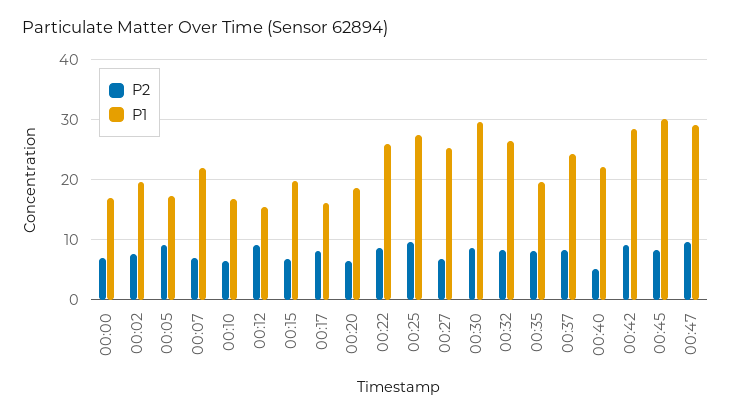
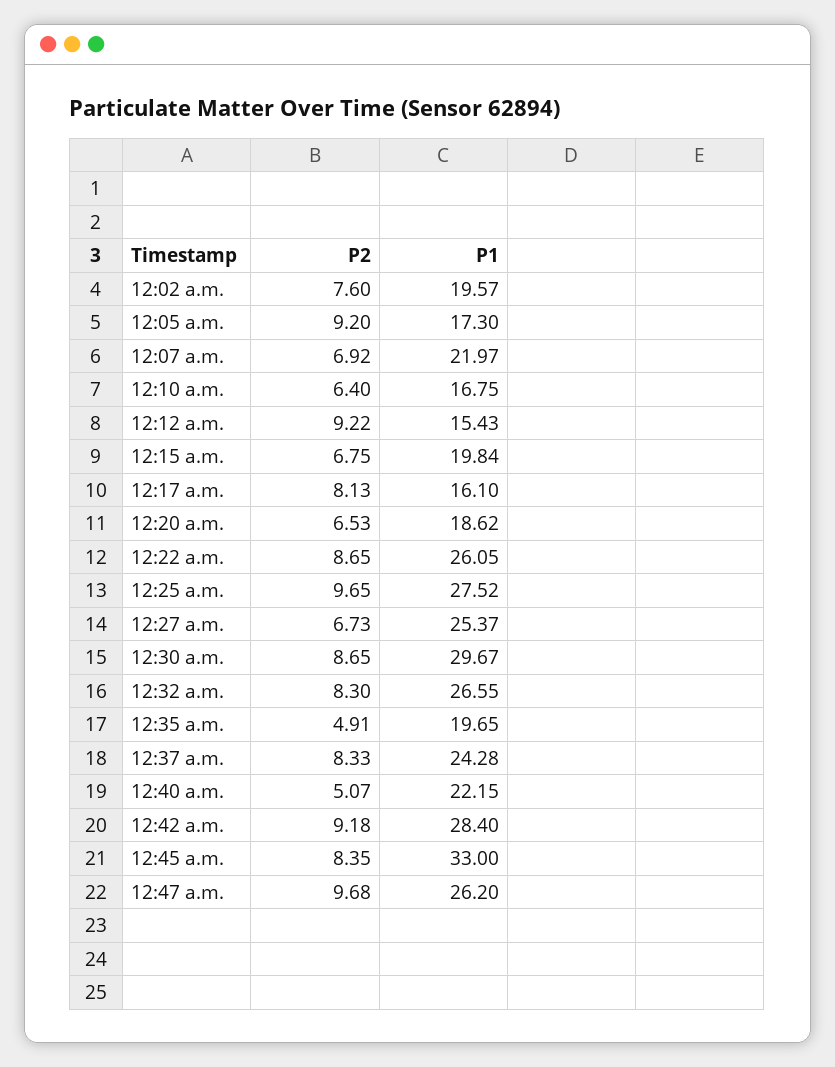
  {
    "P2": {
-     "00:00": 7,
      "00:02": 7.6,
      "00:05": 9.2,
      "00:07": 6.92,
      "00:10": 6.4,
      "00:12": 9.22,
      "00:15": 6.75,
      "00:17": 8.13,
      "00:20": 6.53,
      "00:22": 8.65,
      "00:25": 9.65,
      "00:27": 6.73,
      "00:30": 8.65,
      "00:32": 8.3,
-     "00:35": 8,
+     "00:35": 4.91,
      "00:37": 8.33,
      "00:40": 5.07,
      "00:42": 9.18,
      "00:45": 8.35,
      "00:47": 9.68
    },
    "P1": {
-     "00:00": 17,
      "00:02": 19.57,
      "00:05": 17.3,
      "00:07": 21.97,
      "00:10": 16.75,
      "00:12": 15.43,
      "00:15": 19.84,
      "00:17": 16.1,
      "00:20": 18.62,
      "00:22": 26.05,
      "00:25": 27.52,
      "00:27": 25.37,
      "00:30": 29.67,
      "00:32": 26.55,
      "00:35": 19.65,
      "00:37": 24.28,
      "00:40": 22.15,
      "00:42": 28.4,
-     "00:45": 30,
+     "00:45": 33,
-     "00:47": 29
+     "00:47": 26.2
    }
  }

